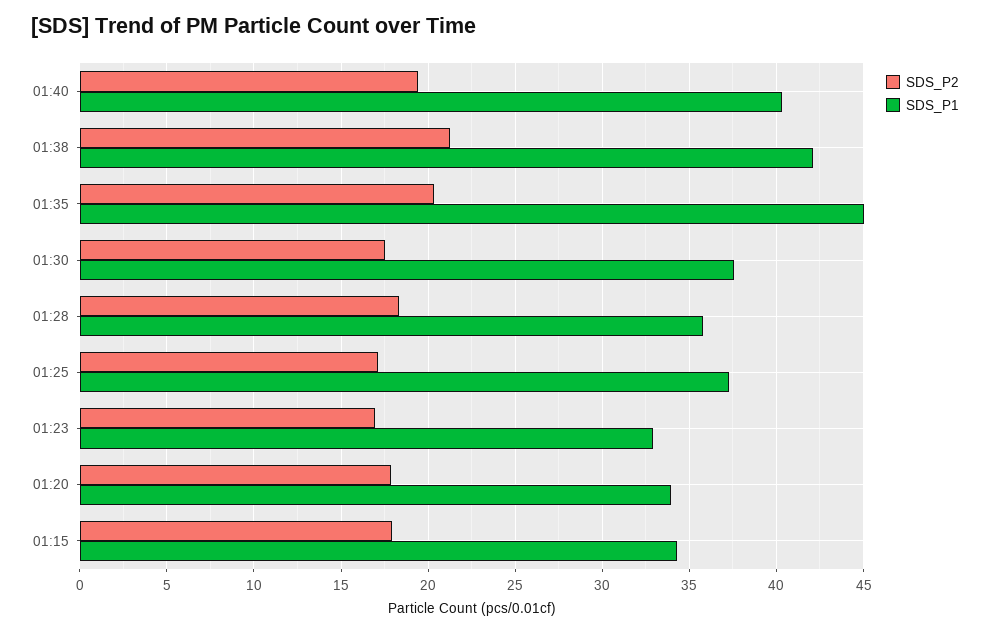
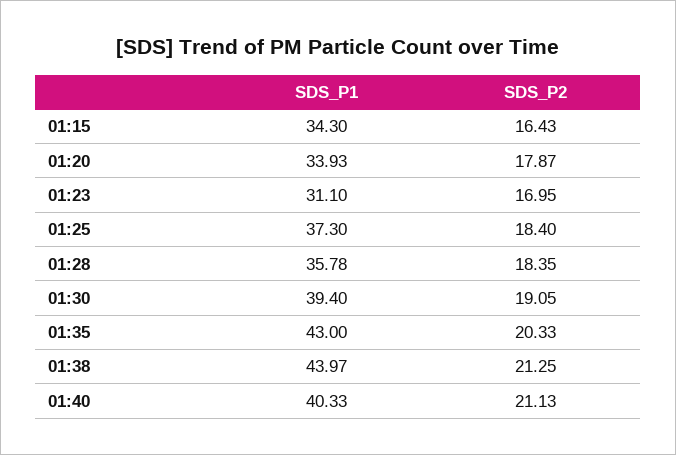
  {
    "SDS_P2": {
-     "01:40": 19.5,
+     "01:40": 21.13,
      "01:38": 21.25,
      "01:35": 20.33,
-     "01:30": 17.5,
+     "01:30": 19.05,
      "01:28": 18.35,
-     "01:25": 17,
+     "01:25": 18.4,
      "01:23": 16.95,
      "01:20": 17.87,
-     "01:15": 18
+     "01:15": 16.43
    },
    "SDS_P1": {
      "01:40": 40.33,
-     "01:38": 42,
+     "01:38": 43.97,
-     "01:35": 45,
+     "01:35": 43,
-     "01:30": 37.5,
+     "01:30": 39.4,
      "01:28": 35.78,
      "01:25": 37.3,
-     "01:23": 33,
+     "01:23": 31.1,
      "01:20": 33.93,
      "01:15": 34.3
    }
  }

